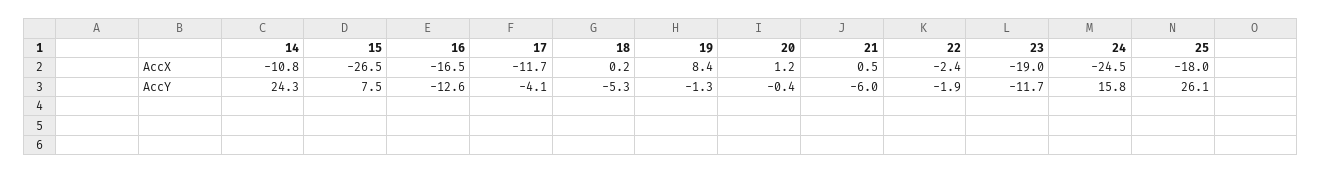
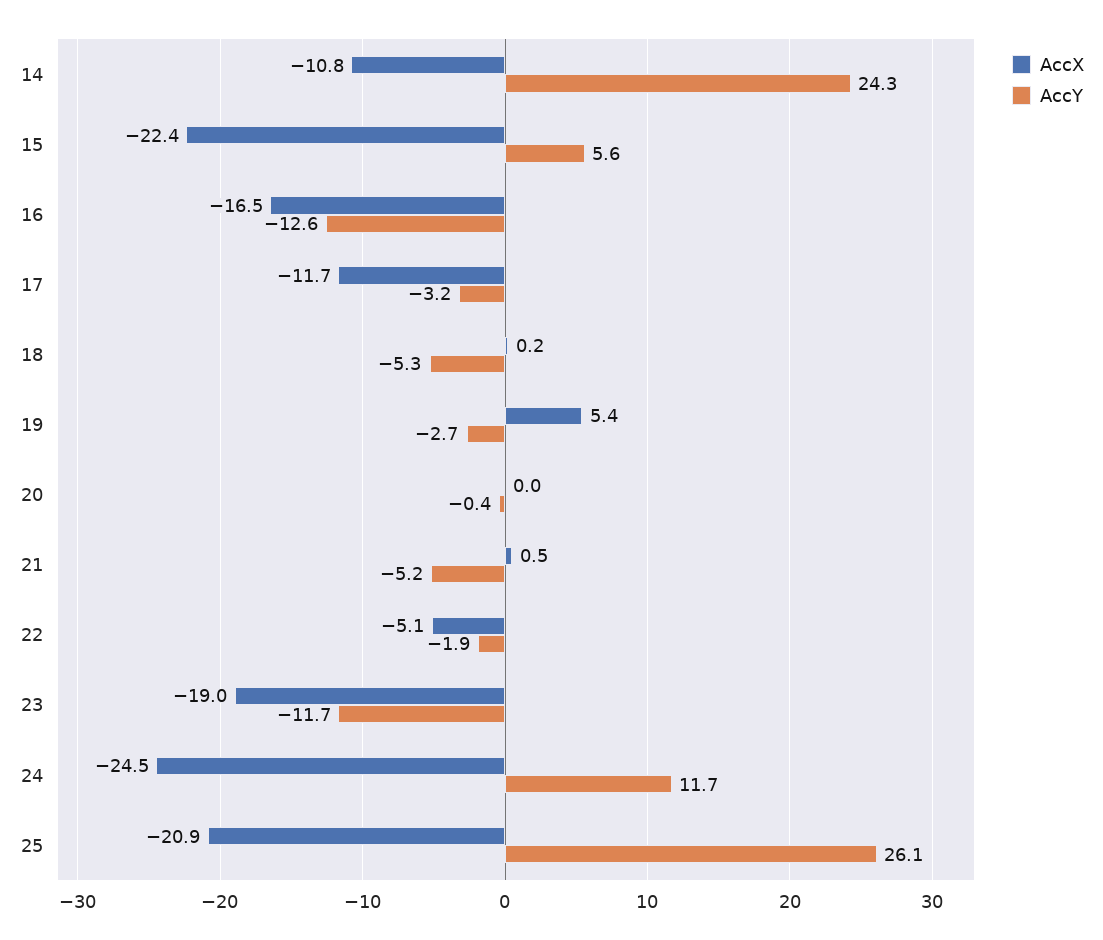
  {
    "AccX": {
      "14": -10.8,
-     "15": -26.5,
+     "15": -22.4,
      "16": -16.5,
      "17": -11.7,
      "18": 0.2,
-     "19": 8.4,
+     "19": 5.4,
-     "20": 1.2,
+     "20": 0,
      "21": 0.5,
-     "22": -2.4,
+     "22": -5.1,
      "23": -19,
      "24": -24.5,
-     "25": -18
+     "25": -20.9
    },
    "AccY": {
      "14": 24.3,
-     "15": 7.5,
+     "15": 5.6,
      "16": -12.6,
-     "17": -4.1,
+     "17": -3.2,
      "18": -5.3,
-     "19": -1.3,
+     "19": -2.7,
      "20": -0.4,
-     "21": -6,
+     "21": -5.2,
      "22": -1.9,
      "23": -11.7,
-     "24": 15.8,
+     "24": 11.7,
      "25": 26.1
    }
  }

